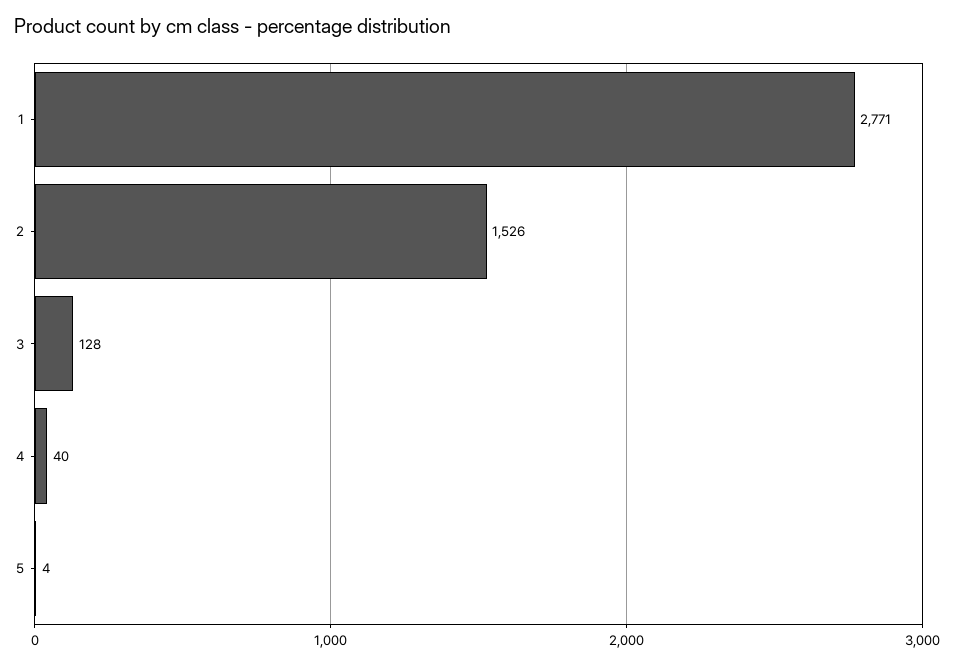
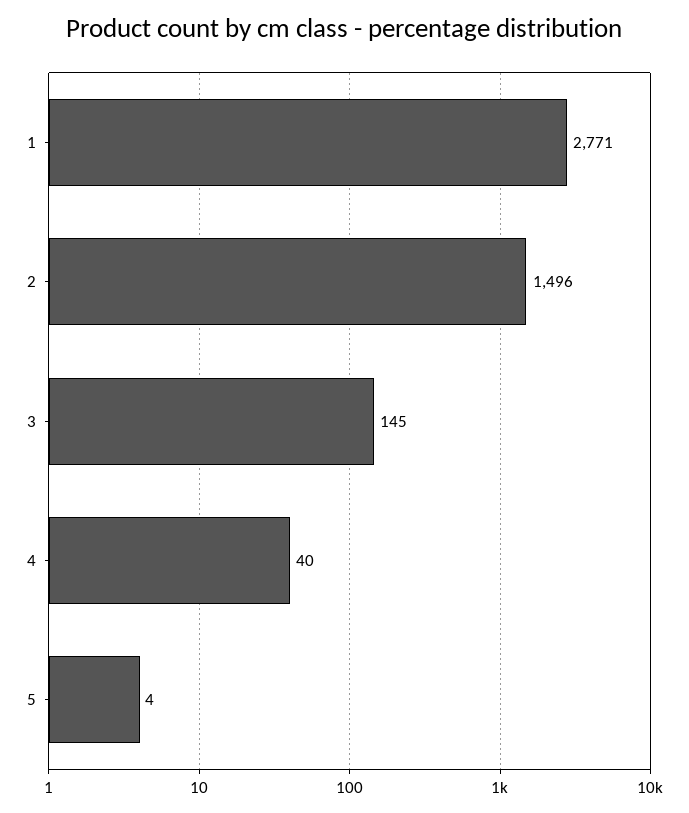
  {
    "1": 2771,
-   "2": 1526,
+   "2": 1496,
-   "3": 128,
+   "3": 145,
    "4": 40,
    "5": 4
  }

